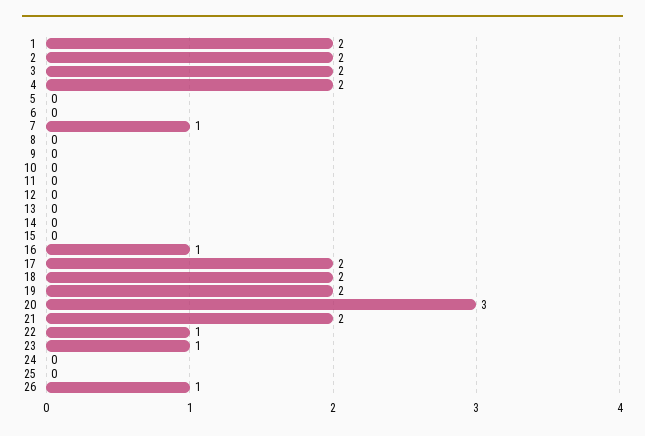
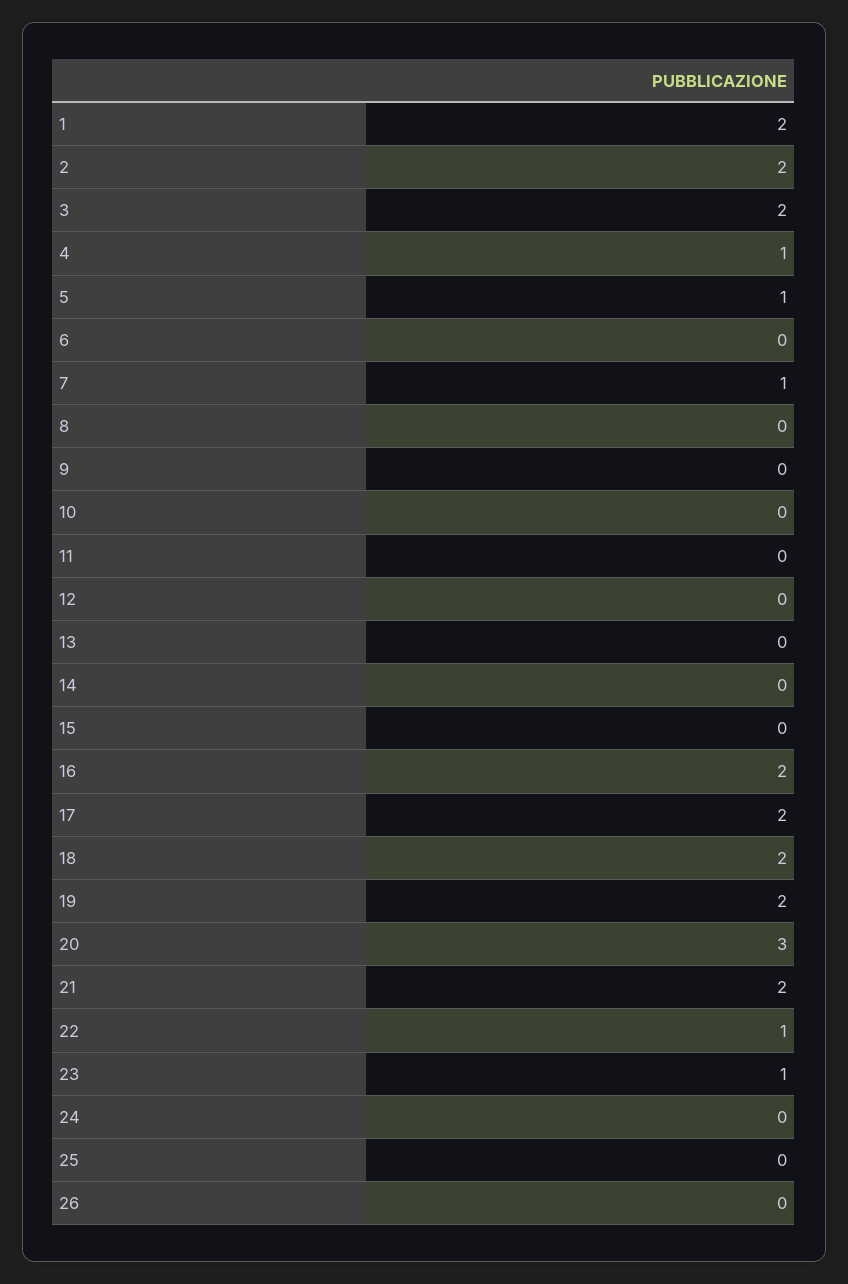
  {
    "1": 2,
    "2": 2,
    "3": 2,
-   "4": 2,
+   "4": 1,
-   "5": 0,
+   "5": 1,
    "6": 0,
    "7": 1,
    "8": 0,
    "9": 0,
    "10": 0,
    "11": 0,
    "12": 0,
    "13": 0,
    "14": 0,
    "15": 0,
-   "16": 1,
+   "16": 2,
    "17": 2,
    "18": 2,
    "19": 2,
    "20": 3,
    "21": 2,
    "22": 1,
    "23": 1,
    "24": 0,
    "25": 0,
-   "26": 1
+   "26": 0
  }

